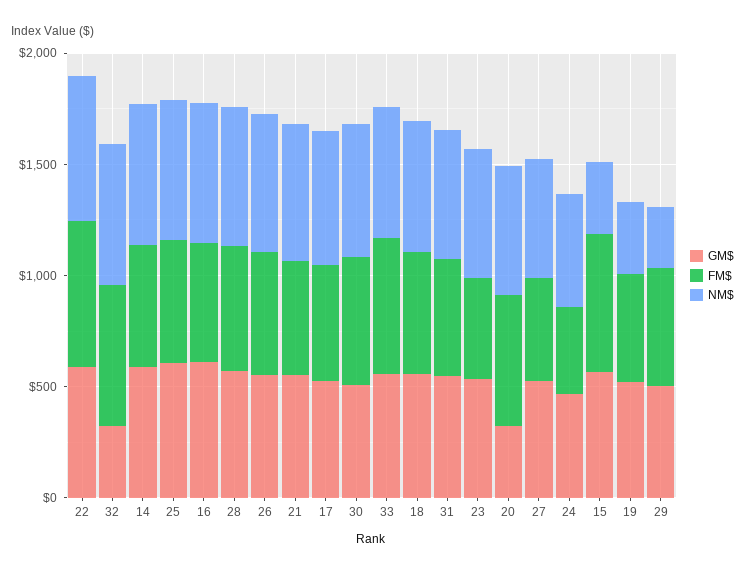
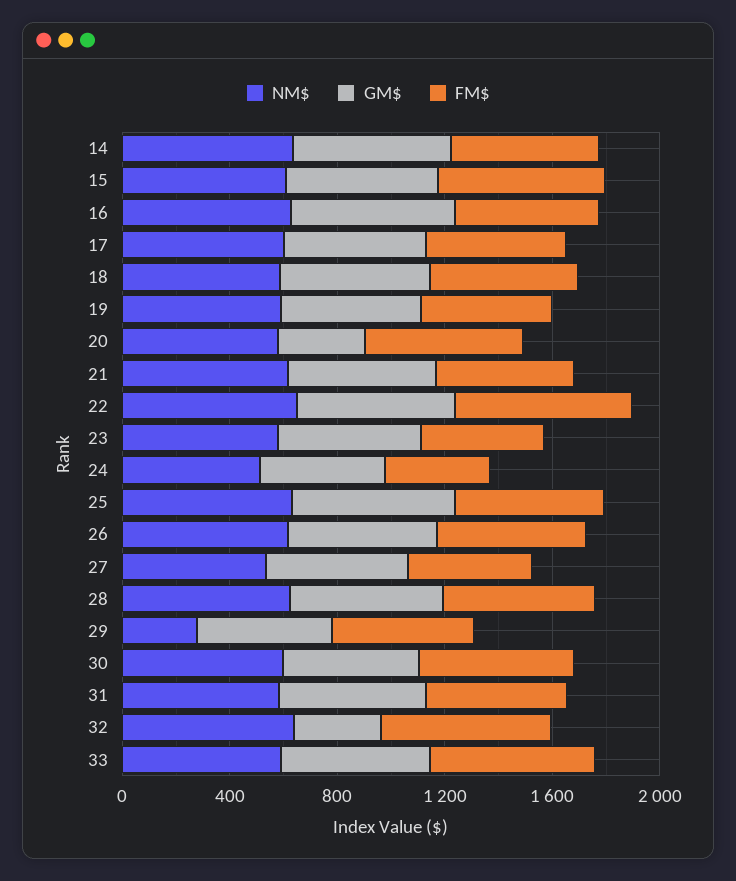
  {
    "GM$": {
      "22": 600,
      "32": 300,
      "14": 600,
      "25": 600,
      "16": 600,
      "28": 600,
      "26": 600,
      "21": 600,
      "17": 500,
      "30": 500,
      "33": 600,
      "18": 600,
      "31": 500,
      "23": 500,
      "20": 300,
      "27": 500,
      "24": 500,
      "15": 600,
      "19": 500,
      "29": 500
    },
    "FM$": {
      "22": 700,
      "32": 600,
      "14": 600,
      "25": 600,
      "16": 500,
      "28": 600,
      "26": 600,
      "21": 500,
      "17": 500,
      "30": 600,
      "33": 600,
      "18": 500,
      "31": 500,
      "23": 500,
      "20": 600,
      "27": 500,
      "24": 400,
      "15": 600,
      "19": 500,
      "29": 500
    },
    "NM$": {
      "22": 700,
      "32": 600,
      "14": 600,
      "25": 600,
      "16": 600,
      "28": 600,
      "26": 600,
      "21": 600,
      "17": 600,
      "30": 600,
      "33": 600,
      "18": 600,
      "31": 600,
      "23": 600,
      "20": 600,
      "27": 500,
      "24": 500,
-     "15": 300,
+     "15": 600,
-     "19": 300,
+     "19": 600,
      "29": 300
    }
  }

